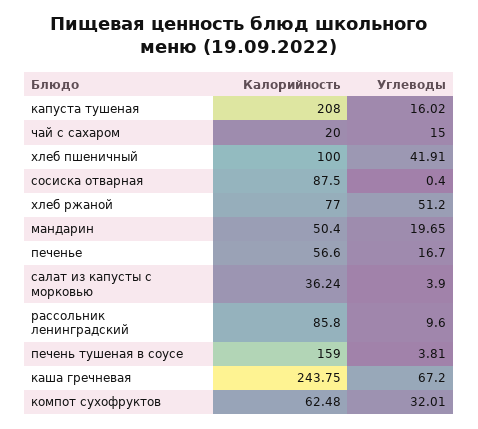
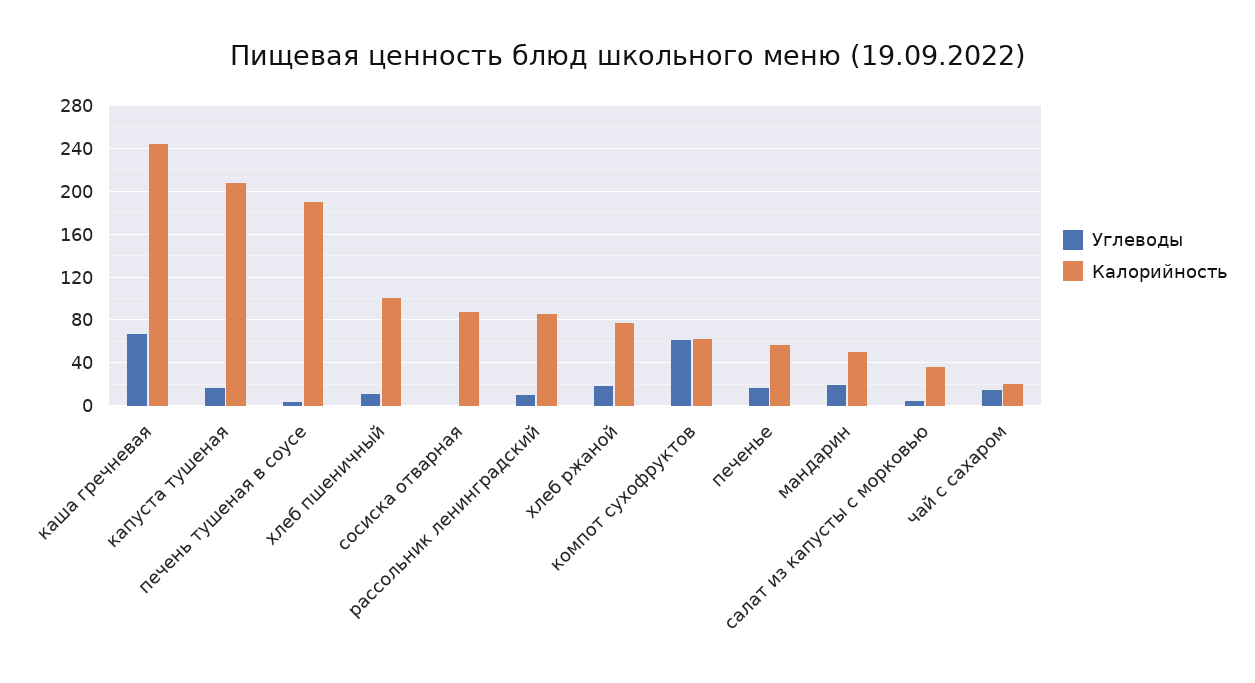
  {
    "Калорийность": {
      "капуста тушеная": 208,
      "чай с сахаром": 20,
      "хлеб пшеничный": 100,
      "сосиска отварная": 87.5,
      "хлеб ржаной": 77,
      "мандарин": 50.4,
      "печенье": 56.6,
      "салат из капусты с морковью": 36.24,
      "рассольник ленинградский": 85.8,
-     "печень тушеная в соусе": 159,
+     "печень тушеная в соусе": 190,
      "каша гречневая": 243.75,
      "компот сухофруктов": 62.48
    },
    "Углеводы": {
      "капуста тушеная": 16.02,
      "чай с сахаром": 15,
-     "хлеб пшеничный": 41.91,
+     "хлеб пшеничный": 10,
      "сосиска отварная": 0.4,
-     "хлеб ржаной": 51.2,
+     "хлеб ржаной": 20,
      "мандарин": 19.65,
      "печенье": 16.7,
      "салат из капусты с морковью": 3.9,
      "рассольник ленинградский": 9.6,
      "печень тушеная в соусе": 3.81,
      "каша гречневая": 67.2,
-     "компот сухофруктов": 32.01
+     "компот сухофруктов": 60
    }
  }

